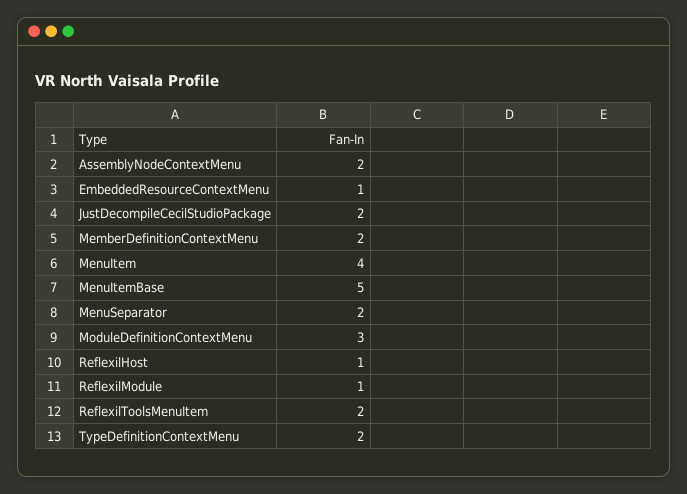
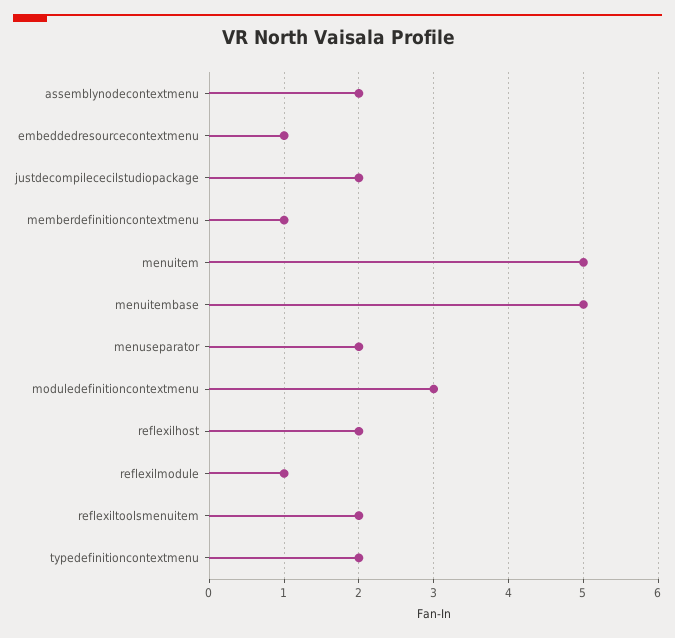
  {
    "AssemblyNodeContextMenu": 2,
    "EmbeddedResourceContextMenu": 1,
    "JustDecompileCecilStudioPackage": 2,
-   "MemberDefinitionContextMenu": 2,
+   "MemberDefinitionContextMenu": 1,
-   "MenuItem": 4,
+   "MenuItem": 5,
    "MenuItemBase": 5,
    "MenuSeparator": 2,
    "ModuleDefinitionContextMenu": 3,
-   "ReflexilHost": 1,
+   "ReflexilHost": 2,
    "ReflexilModule": 1,
    "ReflexilToolsMenuItem": 2,
    "TypeDefinitionContextMenu": 2
  }

